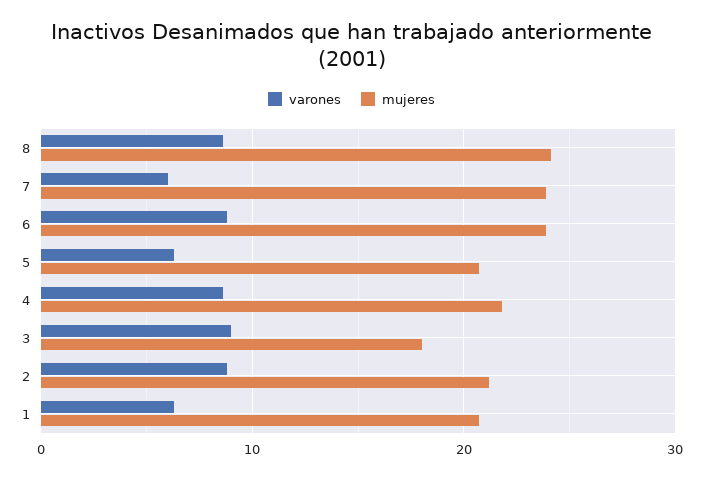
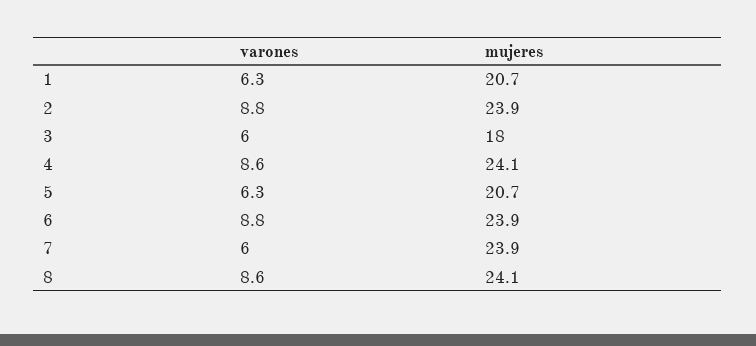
  {
    "varones": {
      "8": 8.6,
      "7": 6,
      "6": 8.8,
      "5": 6.3,
      "4": 8.6,
-     "3": 9,
+     "3": 6,
      "2": 8.8,
      "1": 6.3
    },
    "mujeres": {
      "8": 24.1,
      "7": 23.9,
      "6": 23.9,
      "5": 20.7,
-     "4": 22,
+     "4": 24.1,
      "3": 18,
-     "2": 21,
+     "2": 23.9,
      "1": 20.7
    }
  }

